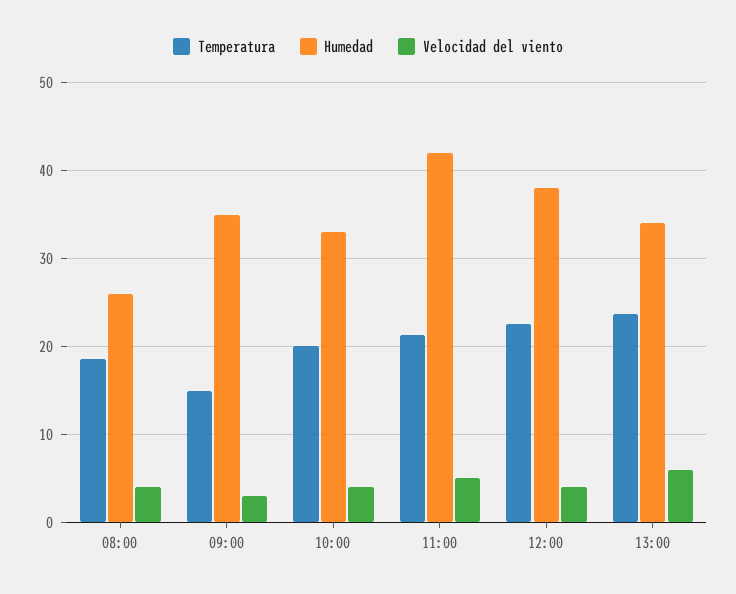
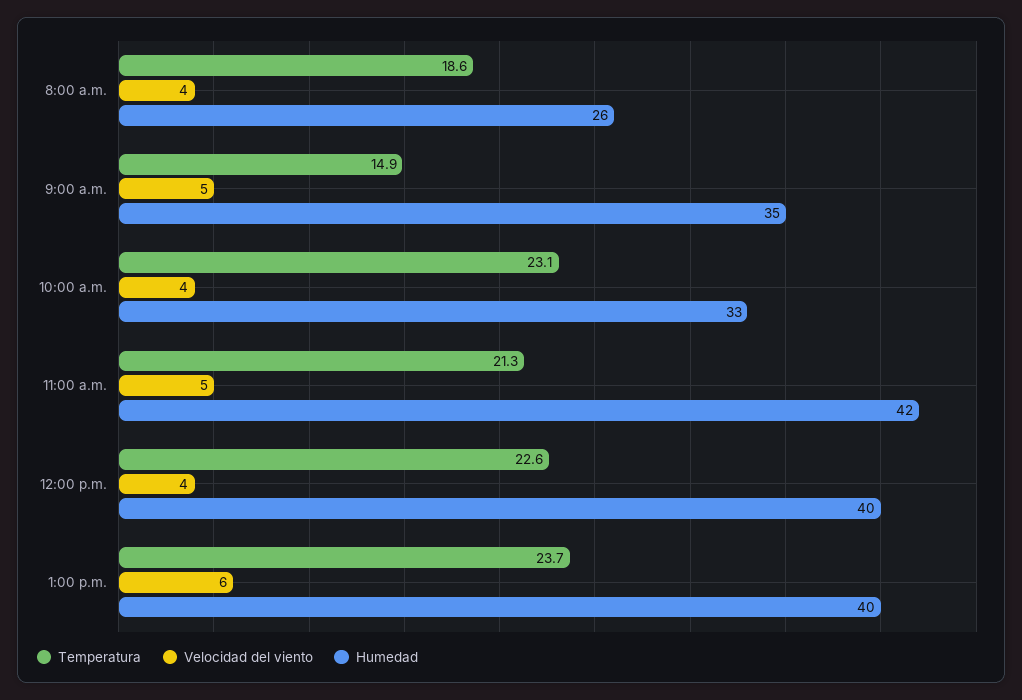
  {
    "Temperatura": {
      "08:00": 18.6,
      "09:00": 14.9,
-     "10:00": 20,
+     "10:00": 23.1,
      "11:00": 21.3,
      "12:00": 22.6,
      "13:00": 23.7
    },
    "Humedad": {
      "08:00": 26,
      "09:00": 35,
      "10:00": 33,
      "11:00": 42,
-     "12:00": 38,
+     "12:00": 40,
-     "13:00": 34
+     "13:00": 40
    },
    "Velocidad del viento": {
      "08:00": 4,
-     "09:00": 3,
+     "09:00": 5,
      "10:00": 4,
      "11:00": 5,
      "12:00": 4,
      "13:00": 6
    }
  }

